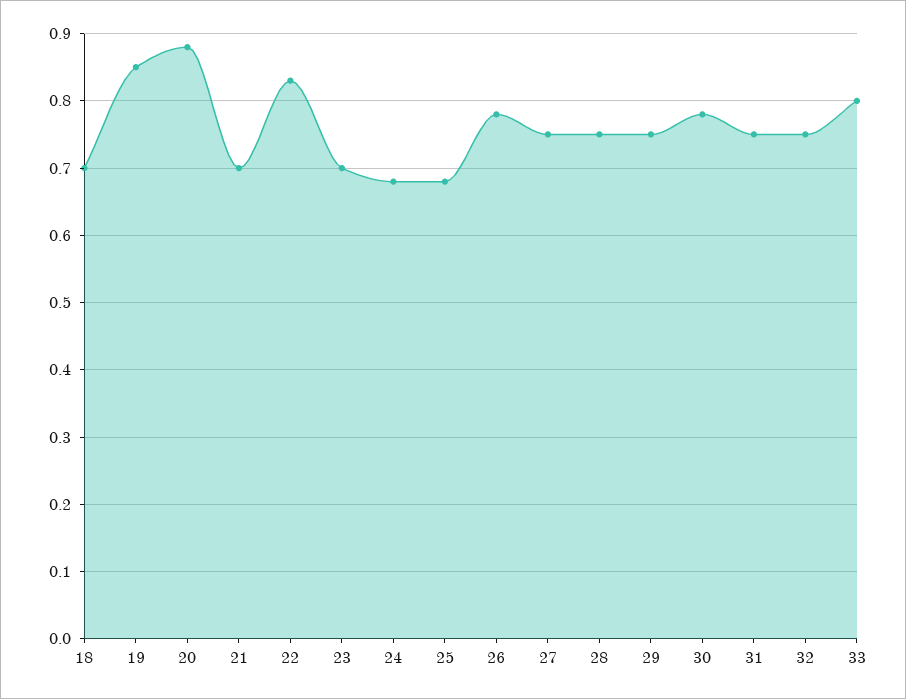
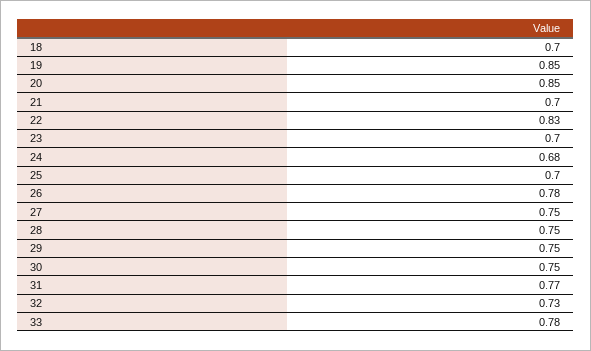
  {
    "18": 0.7,
    "19": 0.85,
-   "20": 0.88,
+   "20": 0.85,
    "21": 0.7,
    "22": 0.83,
    "23": 0.7,
    "24": 0.68,
-   "25": 0.68,
+   "25": 0.7,
    "26": 0.78,
    "27": 0.75,
    "28": 0.75,
    "29": 0.75,
-   "30": 0.78,
+   "30": 0.75,
-   "31": 0.75,
+   "31": 0.77,
-   "32": 0.75,
+   "32": 0.73,
-   "33": 0.8
+   "33": 0.78
  }

